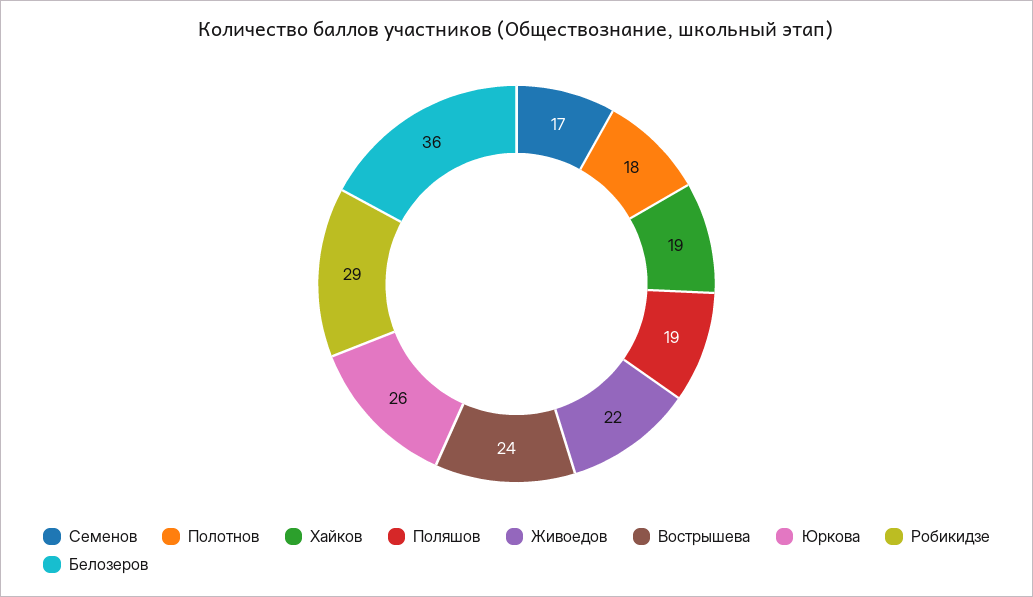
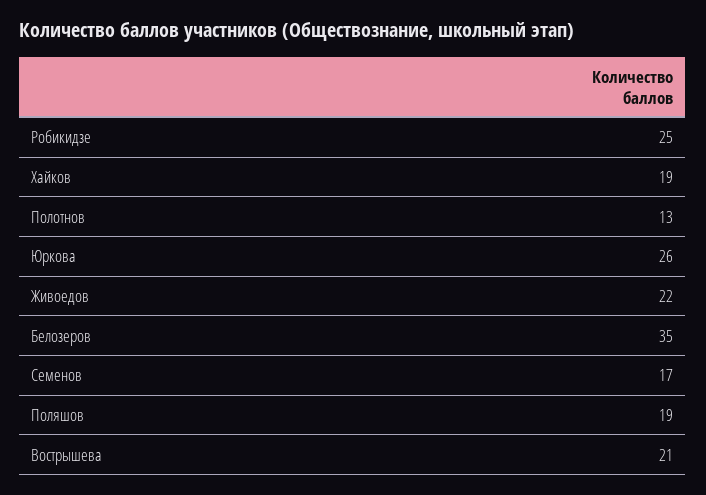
  {
    "Семенов": 17,
-   "Полотнов": 18,
+   "Полотнов": 13,
    "Хайков": 19,
    "Поляшов": 19,
    "Живоедов": 22,
-   "Вострышева": 24,
+   "Вострышева": 21,
    "Юркова": 26,
-   "Робикидзе": 29,
+   "Робикидзе": 25,
-   "Белозеров": 36
+   "Белозеров": 35
  }

